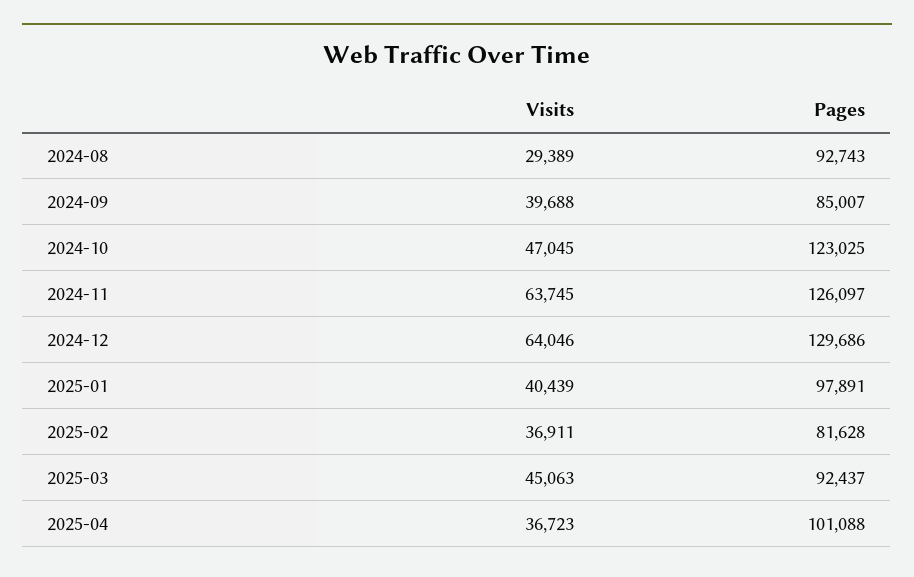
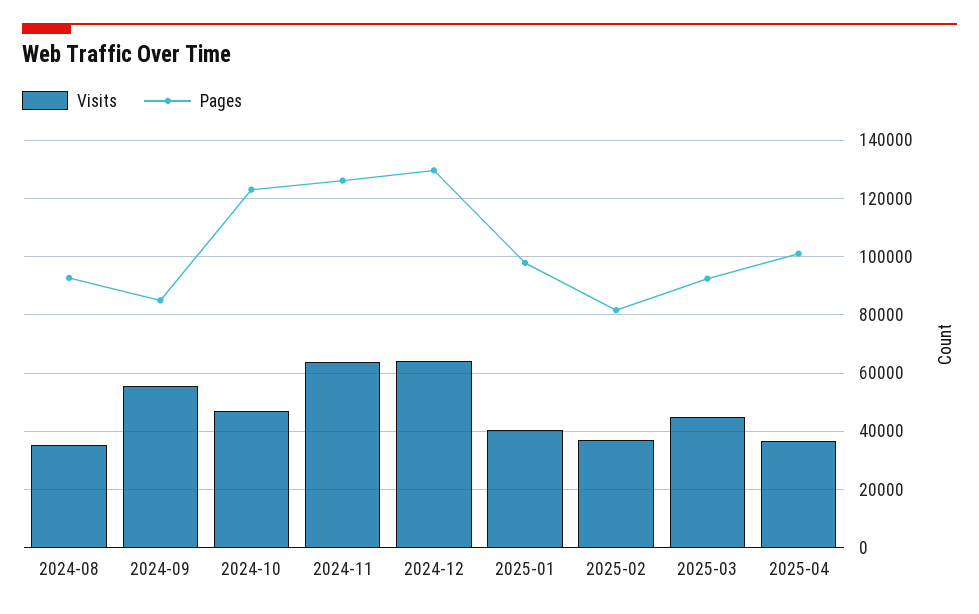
  {
    "Visits": {
-     "2024-08": 29389,
+     "2024-08": 35000,
-     "2024-09": 39688,
+     "2024-09": 55000,
      "2024-10": 47045,
      "2024-11": 63745,
      "2024-12": 64046,
      "2025-01": 40439,
      "2025-02": 36911,
      "2025-03": 45063,
      "2025-04": 36723
    },
    "Pages": {
      "2024-08": 92743,
      "2024-09": 85007,
      "2024-10": 123025,
      "2024-11": 126097,
      "2024-12": 129686,
      "2025-01": 97891,
      "2025-02": 81628,
      "2025-03": 92437,
      "2025-04": 101088
    }
  }

